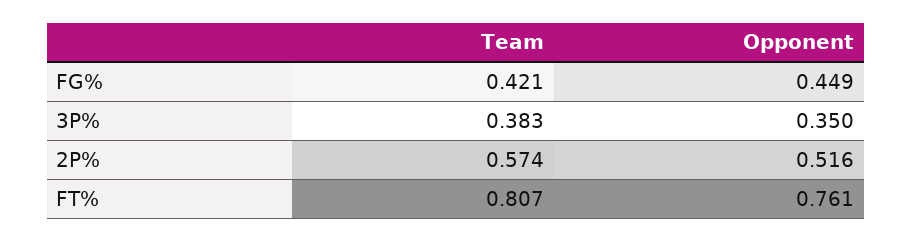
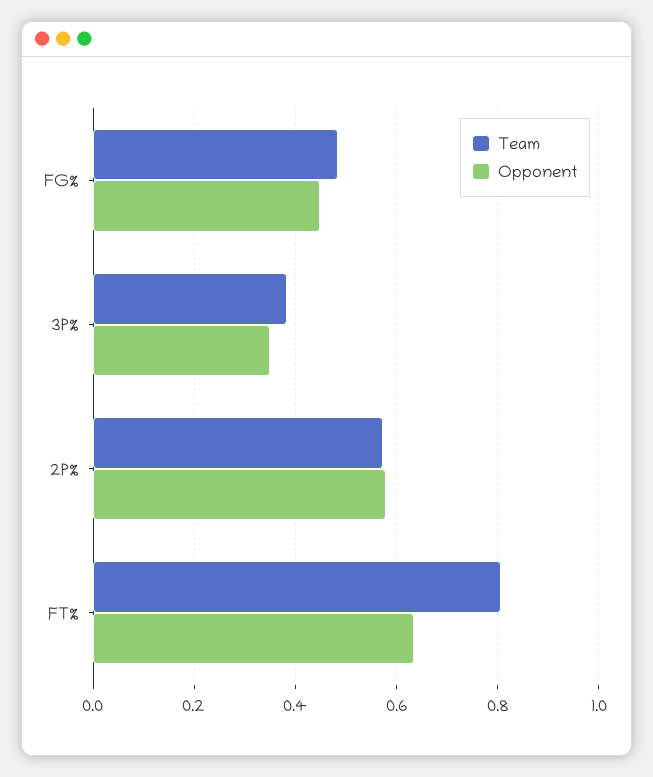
  {
    "Team": {
-     "FG%": 0.421,
+     "FG%": 0.48,
      "3P%": 0.383,
      "2P%": 0.574,
      "FT%": 0.807
    },
    "Opponent": {
      "FG%": 0.449,
      "3P%": 0.35,
-     "2P%": 0.516,
+     "2P%": 0.58,
-     "FT%": 0.761
+     "FT%": 0.64
    }
  }

